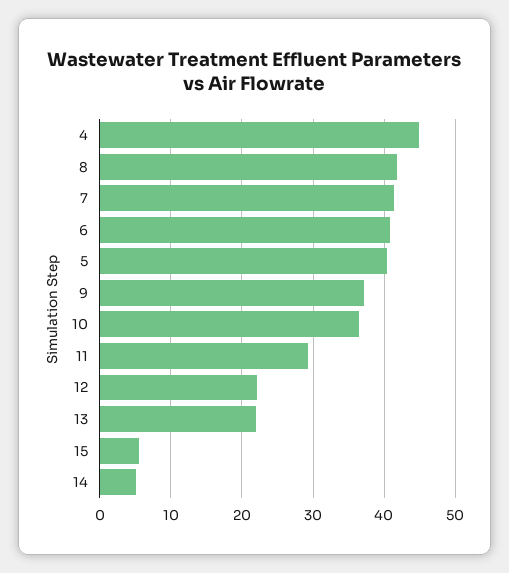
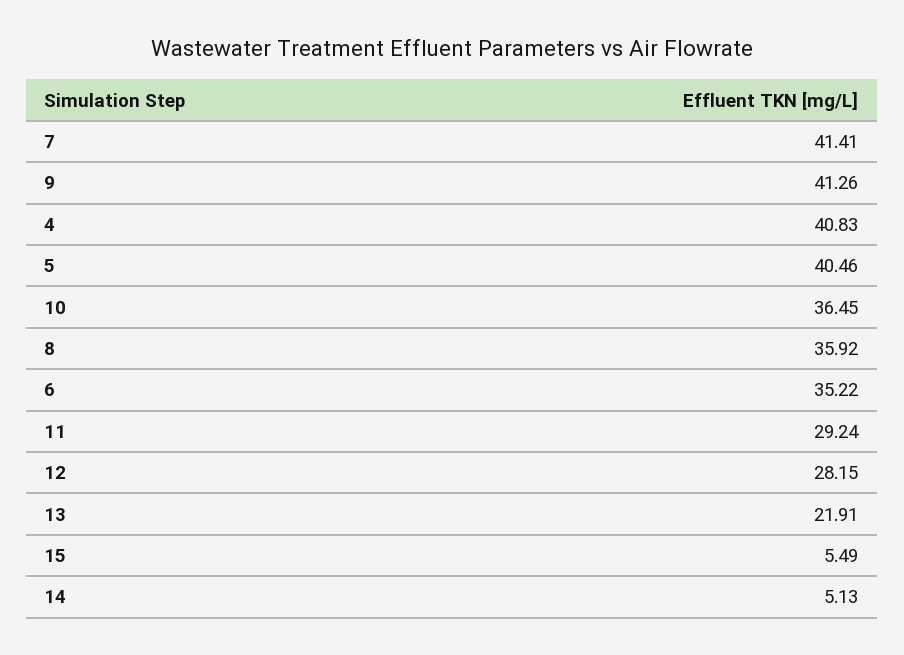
  {
-   "4": 45,
+   "4": 40.83,
-   "8": 42,
+   "8": 35.92,
    "7": 41.41,
-   "6": 41,
+   "6": 35.22,
    "5": 40.46,
-   "9": 37,
+   "9": 41.26,
    "10": 36.45,
    "11": 29.24,
-   "12": 22,
+   "12": 28.15,
    "13": 21.91,
    "15": 5.49,
    "14": 5.13
  }

